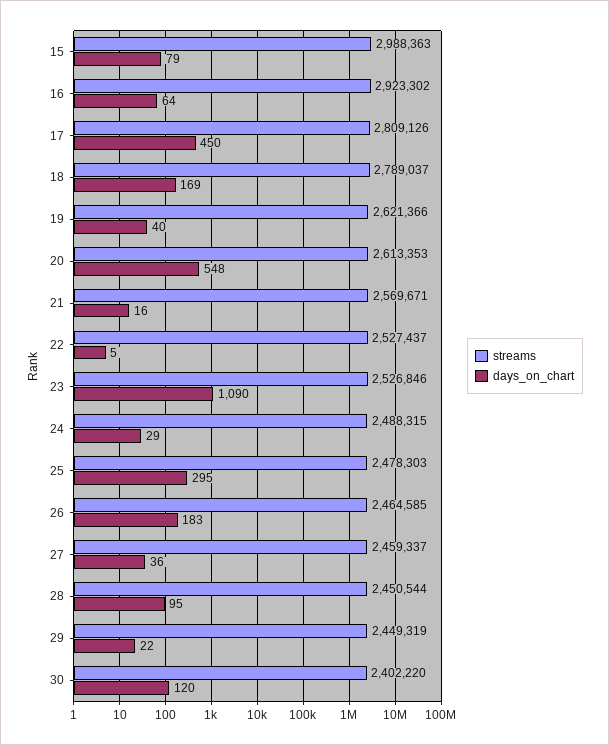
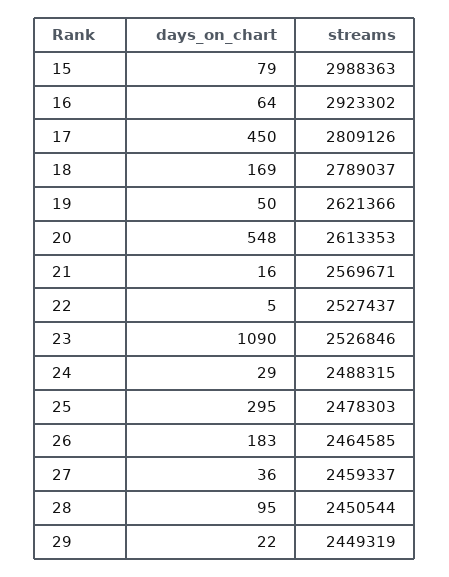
  {
    "streams": {
      "15": 2988363,
      "16": 2923302,
      "17": 2809126,
      "18": 2789037,
      "19": 2621366,
      "20": 2613353,
      "21": 2569671,
      "22": 2527437,
      "23": 2526846,
      "24": 2488315,
      "25": 2478303,
      "26": 2464585,
      "27": 2459337,
      "28": 2450544,
-     "29": 2449319,
+     "29": 2449319
-     "30": 2402220
    },
    "days_on_chart": {
      "15": 79,
      "16": 64,
      "17": 450,
      "18": 169,
-     "19": 40,
+     "19": 50,
      "20": 548,
      "21": 16,
      "22": 5,
      "23": 1090,
      "24": 29,
      "25": 295,
      "26": 183,
      "27": 36,
      "28": 95,
-     "29": 22,
+     "29": 22
-     "30": 120
    }
  }

